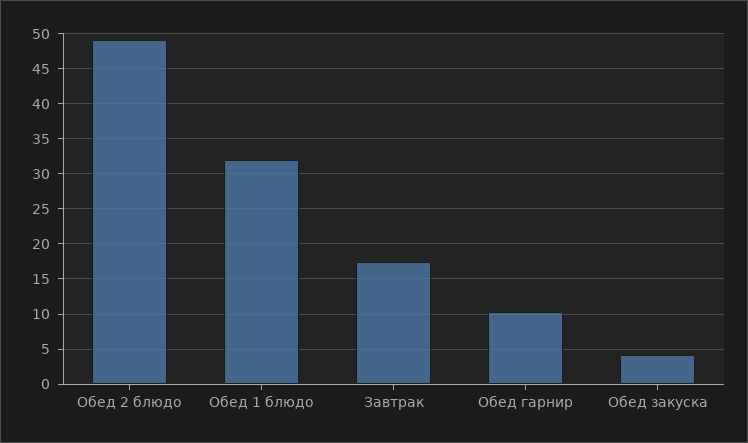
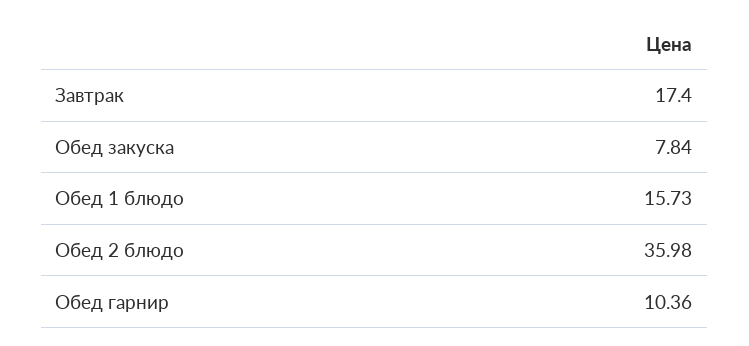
  {
-   "Обед 2 блюдо": 49,
+   "Обед 2 блюдо": 35.98,
-   "Обед 1 блюдо": 32,
+   "Обед 1 блюдо": 15.73,
    "Завтрак": 17.4,
    "Обед гарнир": 10.36,
-   "Обед закуска": 4
+   "Обед закуска": 7.84
  }

